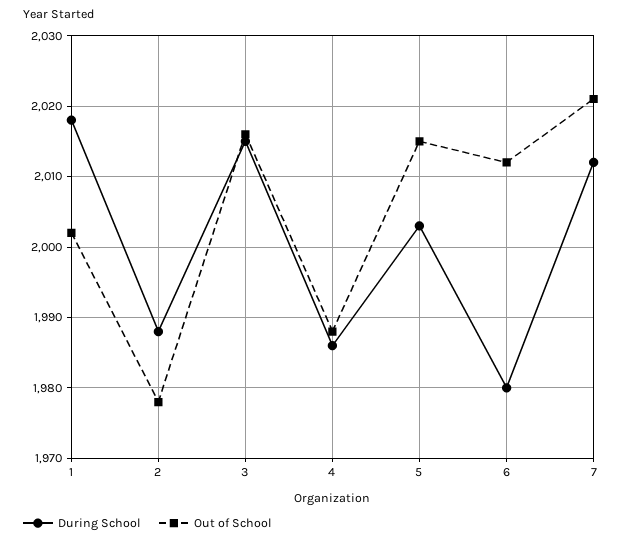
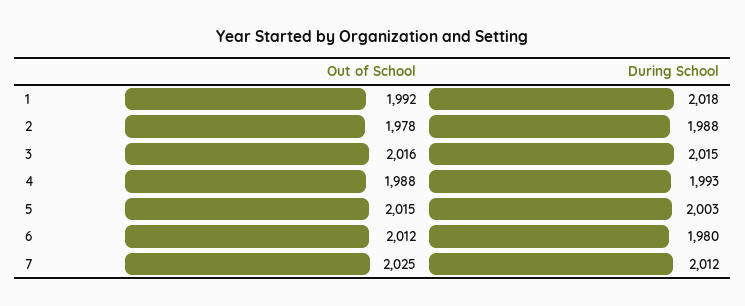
  {
    "During School": {
      "1": 2018,
      "2": 1988,
      "3": 2015,
-     "4": 1986,
+     "4": 1993,
      "5": 2003,
      "6": 1980,
      "7": 2012
    },
    "Out of School": {
-     "1": 2002,
+     "1": 1992,
      "2": 1978,
      "3": 2016,
      "4": 1988,
      "5": 2015,
      "6": 2012,
-     "7": 2021
+     "7": 2025
    }
  }

